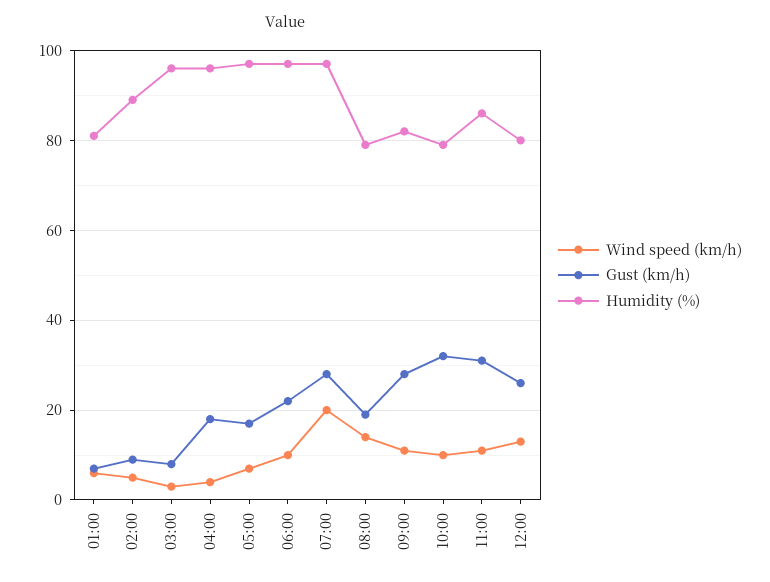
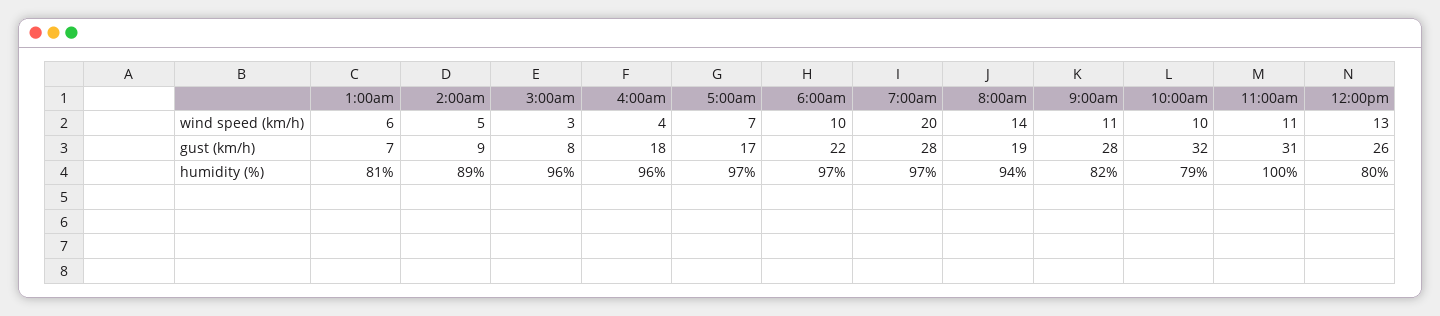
  {
    "Wind speed (km/h)": {
      "01:00": 6,
      "02:00": 5,
      "03:00": 3,
      "04:00": 4,
      "05:00": 7,
      "06:00": 10,
      "07:00": 20,
      "08:00": 14,
      "09:00": 11,
      "10:00": 10,
      "11:00": 11,
      "12:00": 13
    },
    "Gust (km/h)": {
      "01:00": 7,
      "02:00": 9,
      "03:00": 8,
      "04:00": 18,
      "05:00": 17,
      "06:00": 22,
      "07:00": 28,
      "08:00": 19,
      "09:00": 28,
      "10:00": 32,
      "11:00": 31,
      "12:00": 26
    },
    "Humidity (%)": {
      "01:00": 81,
      "02:00": 89,
      "03:00": 96,
      "04:00": 96,
      "05:00": 97,
      "06:00": 97,
      "07:00": 97,
-     "08:00": 80,
+     "08:00": 94,
      "09:00": 82,
      "10:00": 79,
-     "11:00": 85,
+     "11:00": 100,
      "12:00": 80
    }
  }

